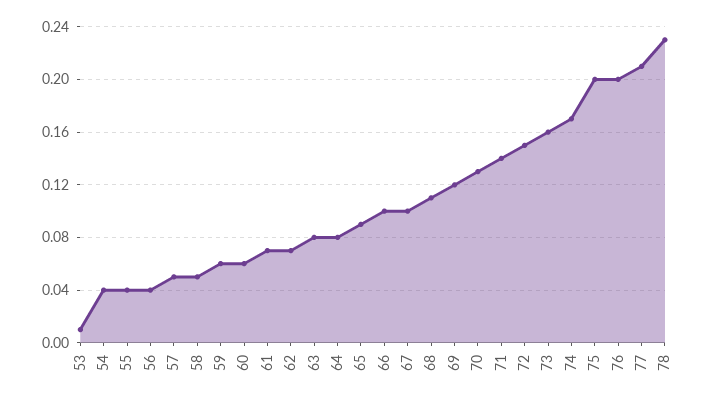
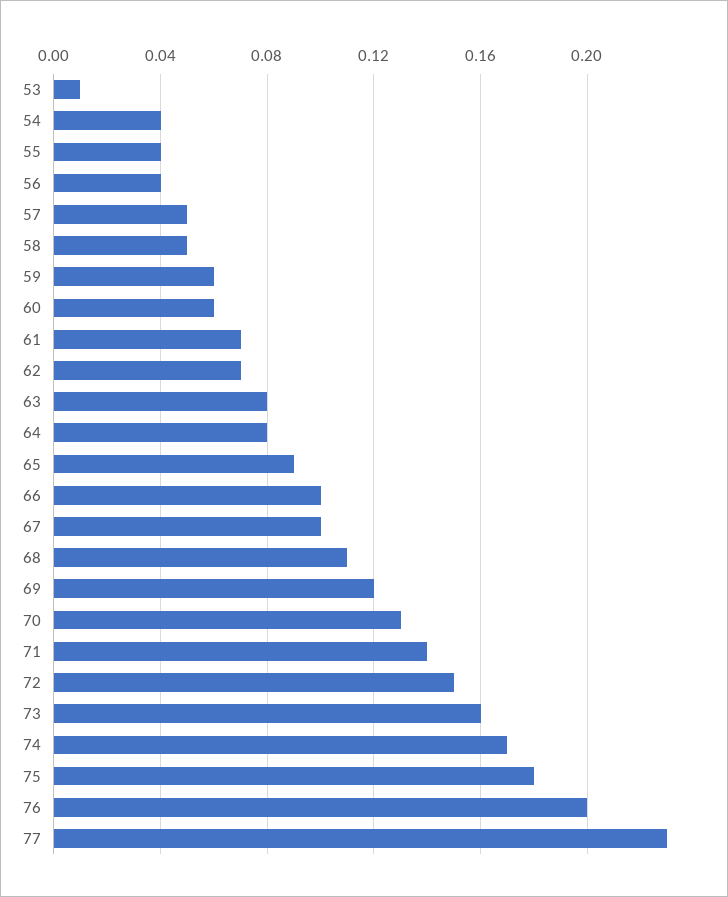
  {
    "53": 0.01,
    "54": 0.04,
    "55": 0.04,
    "56": 0.04,
    "57": 0.05,
    "58": 0.05,
    "59": 0.06,
    "60": 0.06,
    "61": 0.07,
    "62": 0.07,
    "63": 0.08,
    "64": 0.08,
    "65": 0.09,
    "66": 0.1,
    "67": 0.1,
    "68": 0.11,
    "69": 0.12,
    "70": 0.13,
    "71": 0.14,
    "72": 0.15,
    "73": 0.16,
    "74": 0.17,
-   "75": 0.2,
+   "75": 0.18,
    "76": 0.2,
-   "77": 0.21,
+   "77": 0.23
-   "78": 0.23
  }

